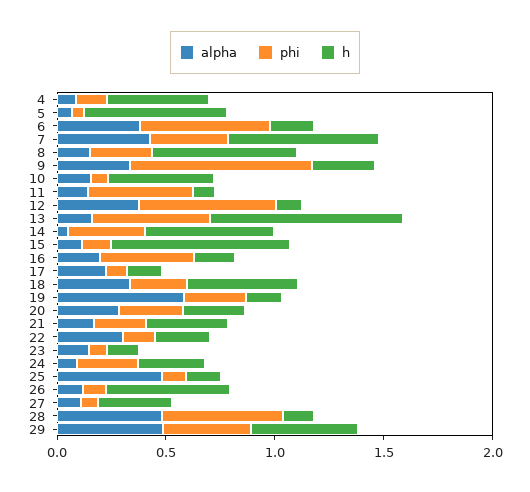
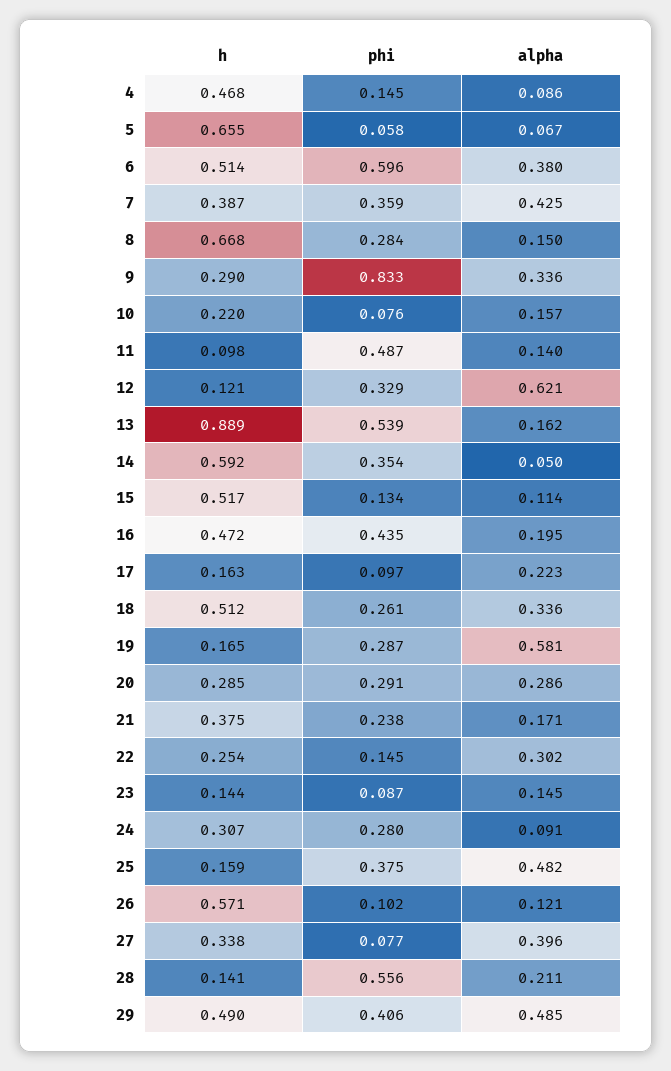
  {
    "alpha": {
      "4": 0.086,
      "5": 0.067,
      "6": 0.38,
      "7": 0.425,
      "8": 0.15,
      "9": 0.336,
      "10": 0.157,
      "11": 0.14,
-     "12": 0.4,
+     "12": 0.621,
      "13": 0.162,
      "14": 0.05,
      "15": 0.114,
      "16": 0.195,
      "17": 0.223,
      "18": 0.336,
      "19": 0.581,
      "20": 0.286,
      "21": 0.171,
      "22": 0.302,
      "23": 0.145,
      "24": 0.091,
      "25": 0.482,
      "26": 0.121,
-     "27": 0.1,
+     "27": 0.396,
-     "28": 0.5,
+     "28": 0.211,
      "29": 0.485
    },
    "phi": {
      "4": 0.145,
      "5": 0.058,
      "6": 0.596,
      "7": 0.359,
      "8": 0.284,
      "9": 0.833,
      "10": 0.076,
      "11": 0.487,
-     "12": 0.6,
+     "12": 0.329,
      "13": 0.539,
      "14": 0.354,
      "15": 0.134,
      "16": 0.435,
      "17": 0.097,
      "18": 0.261,
      "19": 0.287,
      "20": 0.291,
      "21": 0.238,
      "22": 0.145,
      "23": 0.087,
      "24": 0.28,
-     "25": 0.1,
+     "25": 0.375,
      "26": 0.102,
      "27": 0.077,
      "28": 0.556,
      "29": 0.406
    },
    "h": {
      "4": 0.468,
      "5": 0.655,
-     "6": 0.2,
+     "6": 0.514,
-     "7": 0.7,
+     "7": 0.387,
      "8": 0.668,
      "9": 0.29,
-     "10": 0.5,
+     "10": 0.22,
      "11": 0.098,
      "12": 0.121,
      "13": 0.889,
      "14": 0.592,
-     "15": 0.8,
+     "15": 0.517,
-     "16": 0.2,
+     "16": 0.472,
      "17": 0.163,
      "18": 0.512,
      "19": 0.165,
      "20": 0.285,
      "21": 0.375,
      "22": 0.254,
      "23": 0.144,
      "24": 0.307,
      "25": 0.159,
      "26": 0.571,
      "27": 0.338,
      "28": 0.141,
      "29": 0.49
    }
  }

